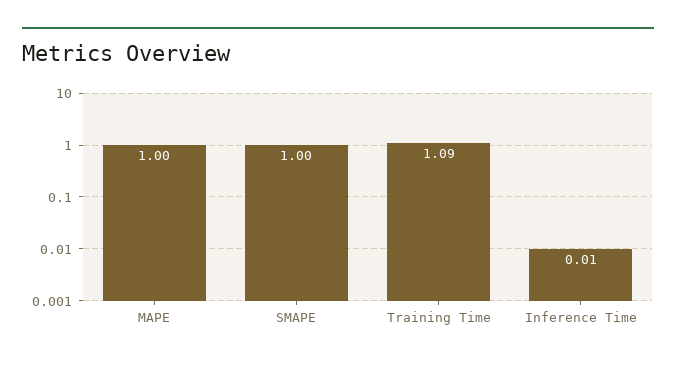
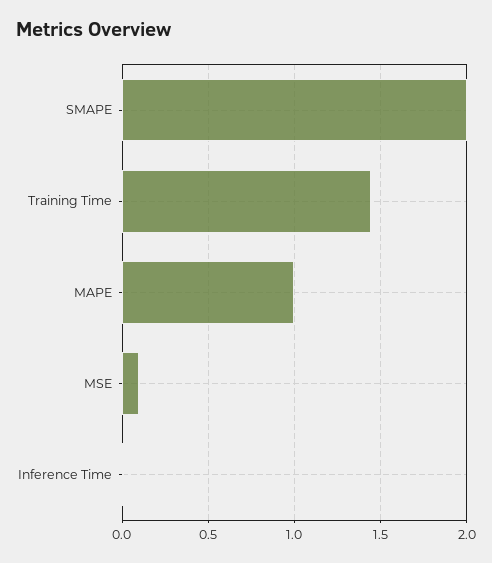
  {
    "MAPE": 1,
-   "SMAPE": 1,
+   "SMAPE": 2,
-   "Training Time": 1.09,
+   "Training Time": 1.45,
-   "Inference Time": 0.01
+   "Inference Time": 0.01,
+   "MSE": 0.1
  }

